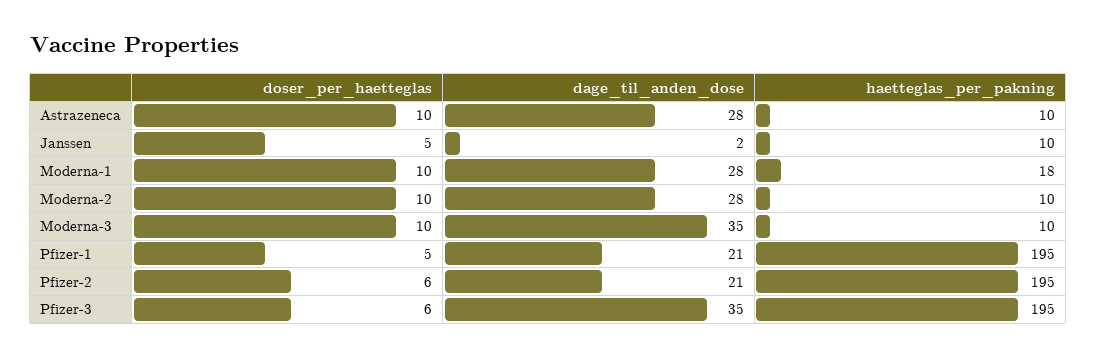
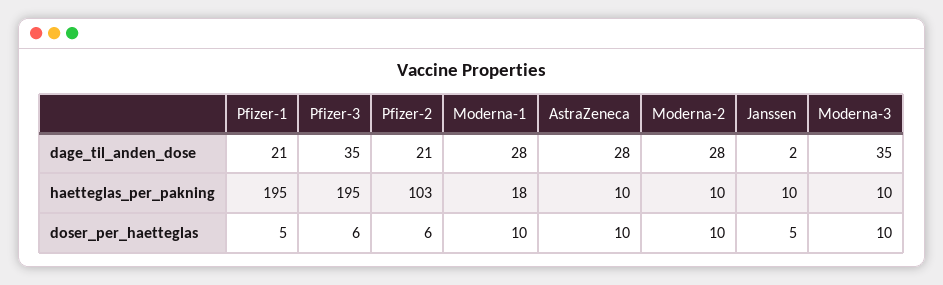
  {
    "doser_per_haetteglas": {
      "Astrazeneca": 10,
      "Janssen": 5,
      "Moderna-1": 10,
      "Moderna-2": 10,
      "Moderna-3": 10,
      "Pfizer-1": 5,
      "Pfizer-2": 6,
      "Pfizer-3": 6
    },
    "dage_til_anden_dose": {
      "Astrazeneca": 28,
      "Janssen": 2,
      "Moderna-1": 28,
      "Moderna-2": 28,
      "Moderna-3": 35,
      "Pfizer-1": 21,
      "Pfizer-2": 21,
      "Pfizer-3": 35
    },
    "haetteglas_per_pakning": {
      "Astrazeneca": 10,
      "Janssen": 10,
      "Moderna-1": 18,
      "Moderna-2": 10,
      "Moderna-3": 10,
      "Pfizer-1": 195,
-     "Pfizer-2": 195,
+     "Pfizer-2": 103,
      "Pfizer-3": 195
    }
  }

